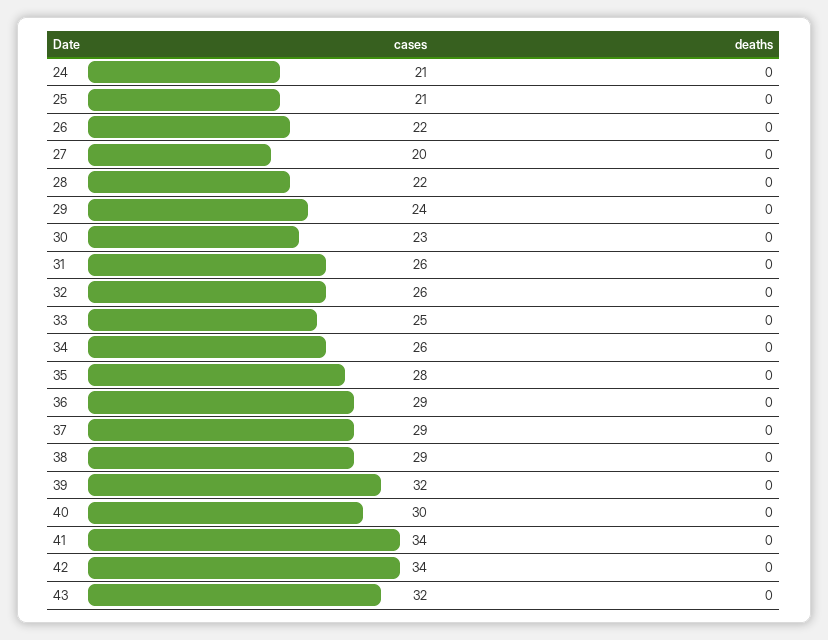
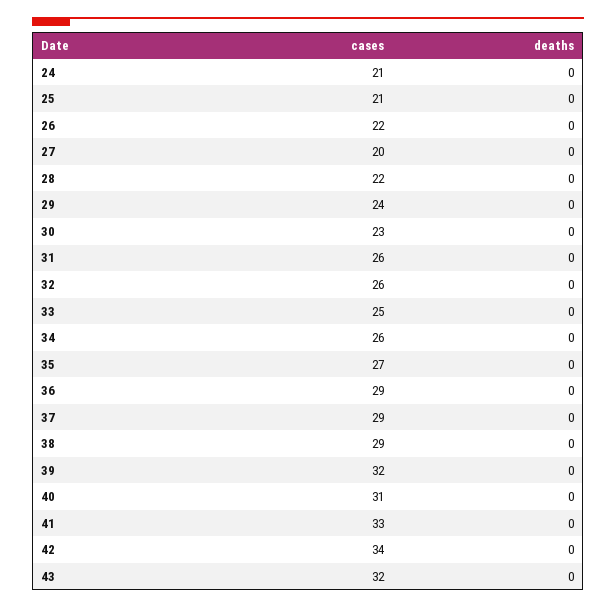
  {
    "cases": {
      "24": 21,
      "25": 21,
      "26": 22,
      "27": 20,
      "28": 22,
      "29": 24,
      "30": 23,
      "31": 26,
      "32": 26,
      "33": 25,
      "34": 26,
-     "35": 28,
+     "35": 27,
      "36": 29,
      "37": 29,
      "38": 29,
      "39": 32,
-     "40": 30,
+     "40": 31,
-     "41": 34,
+     "41": 33,
      "42": 34,
      "43": 32
    },
    "deaths": {
      "24": 0,
      "25": 0,
      "26": 0,
      "27": 0,
      "28": 0,
      "29": 0,
      "30": 0,
      "31": 0,
      "32": 0,
      "33": 0,
      "34": 0,
      "35": 0,
      "36": 0,
      "37": 0,
      "38": 0,
      "39": 0,
      "40": 0,
      "41": 0,
      "42": 0,
      "43": 0
    }
  }

